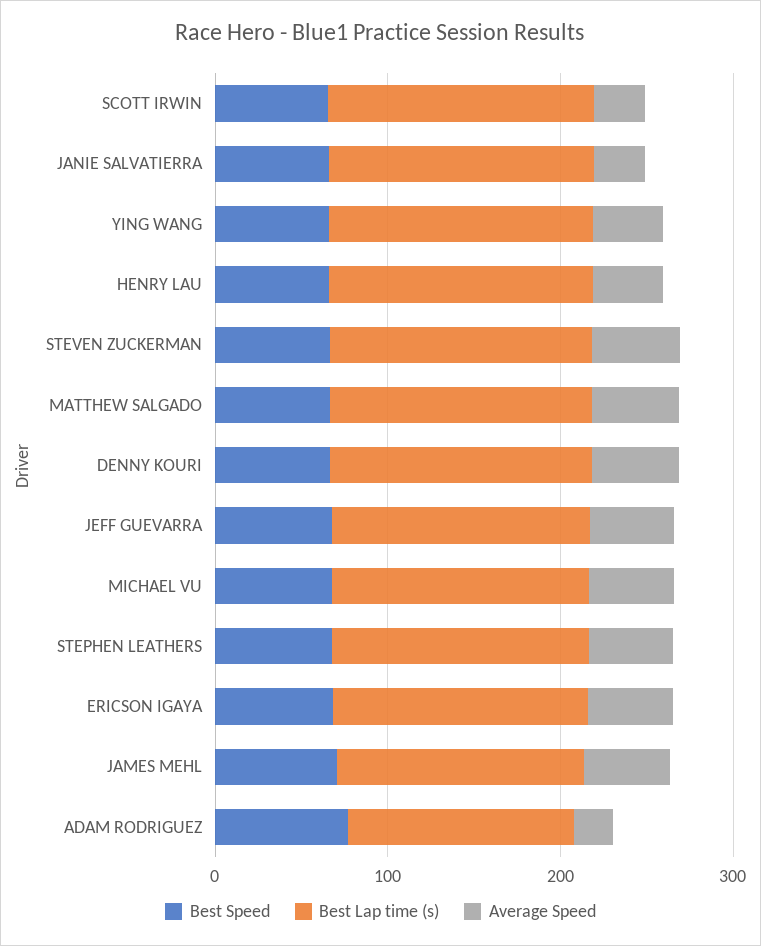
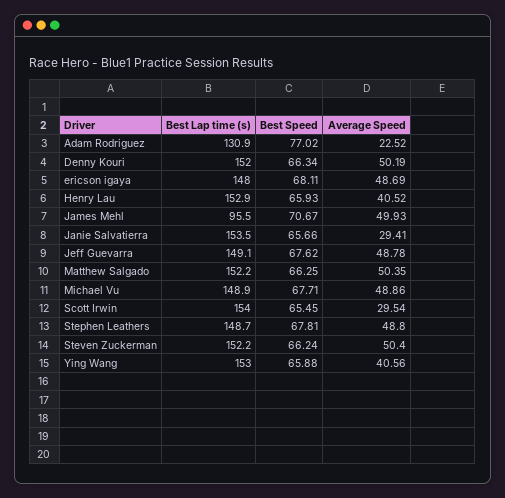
  {
    "Best Speed": {
      "SCOTT IRWIN": 65.45,
      "JANIE SALVATIERRA": 65.66,
      "YING WANG": 65.88,
      "HENRY LAU": 65.93,
      "STEVEN ZUCKERMAN": 66.24,
      "MATTHEW SALGADO": 66.25,
      "DENNY KOURI": 66.34,
      "JEFF GUEVARRA": 67.62,
      "MICHAEL VU": 67.71,
      "STEPHEN LEATHERS": 67.81,
      "ERICSON IGAYA": 68.11,
      "JAMES MEHL": 70.67,
      "ADAM RODRIGUEZ": 77.02
    },
    "Best Lap time (s)": {
      "SCOTT IRWIN": 154,
      "JANIE SALVATIERRA": 153.5,
      "YING WANG": 153,
      "HENRY LAU": 152.9,
      "STEVEN ZUCKERMAN": 152.2,
      "MATTHEW SALGADO": 152.2,
      "DENNY KOURI": 152,
      "JEFF GUEVARRA": 149.1,
      "MICHAEL VU": 148.9,
      "STEPHEN LEATHERS": 148.7,
      "ERICSON IGAYA": 148,
-     "JAMES MEHL": 140,
+     "JAMES MEHL": 95.5,
      "ADAM RODRIGUEZ": 130.9
    },
    "Average Speed": {
      "SCOTT IRWIN": 29.54,
      "JANIE SALVATIERRA": 29.41,
      "YING WANG": 40.56,
      "HENRY LAU": 40.52,
      "STEVEN ZUCKERMAN": 50.4,
      "MATTHEW SALGADO": 50.35,
      "DENNY KOURI": 50.19,
      "JEFF GUEVARRA": 48.78,
      "MICHAEL VU": 48.86,
      "STEPHEN LEATHERS": 48.8,
      "ERICSON IGAYA": 48.69,
      "JAMES MEHL": 49.93,
      "ADAM RODRIGUEZ": 22.52
    }
  }

